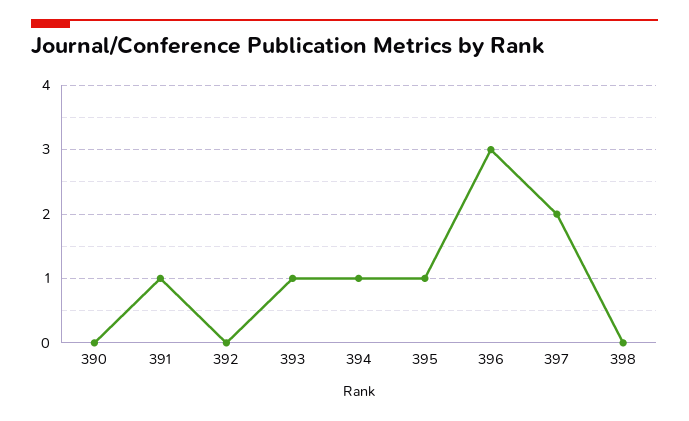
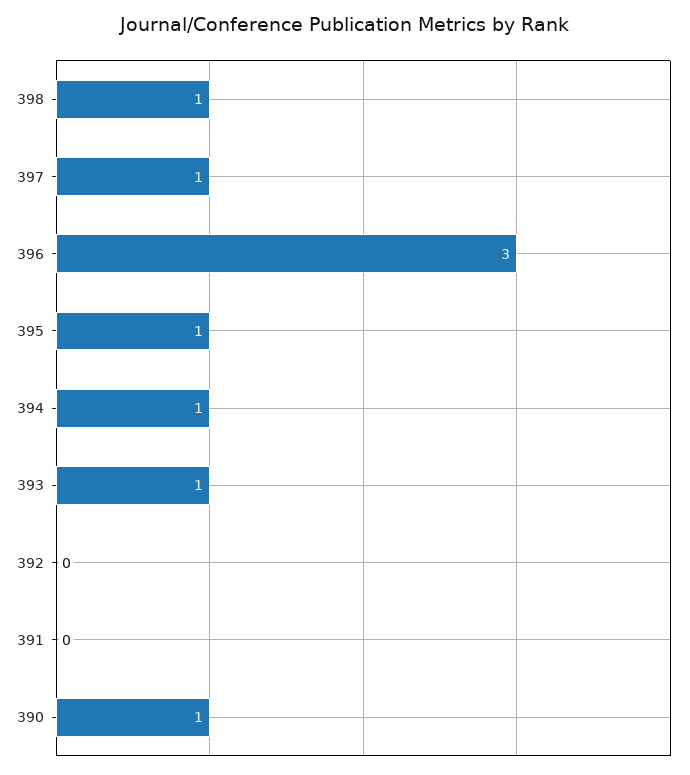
  {
-   "390": 0,
+   "390": 1,
-   "391": 1,
+   "391": 0,
    "392": 0,
    "393": 1,
    "394": 1,
    "395": 1,
    "396": 3,
-   "397": 2,
+   "397": 1,
-   "398": 0
+   "398": 1
  }

